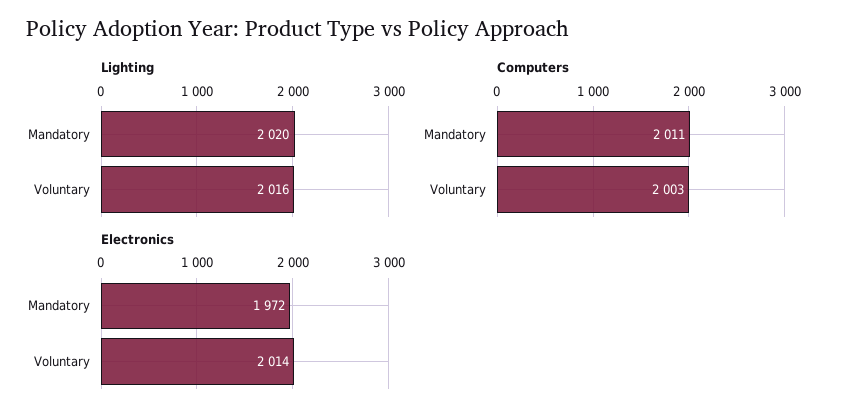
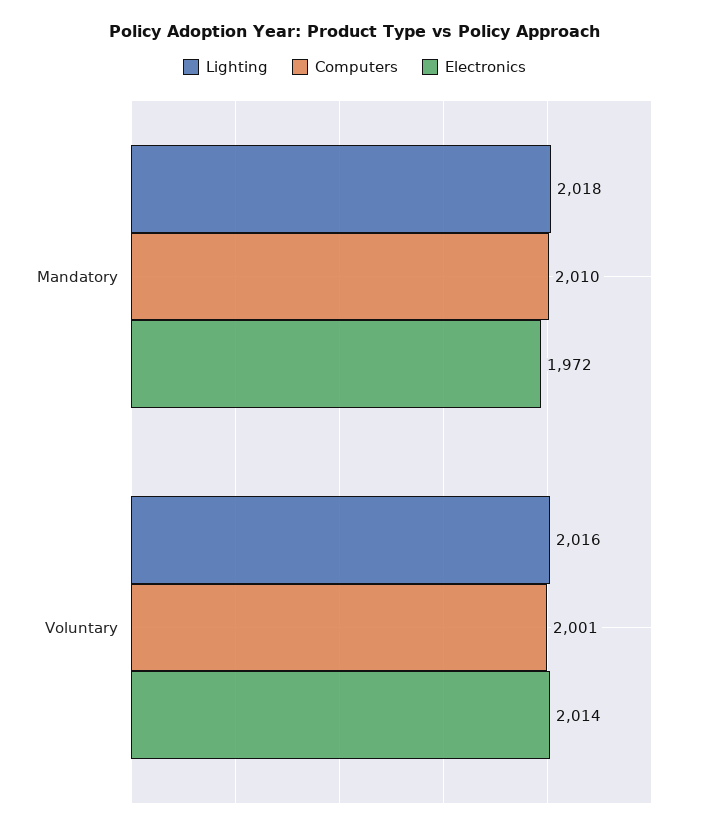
  {
    "Lighting": {
-     "Mandatory": 2020,
+     "Mandatory": 2018,
      "Voluntary": 2016
    },
    "Computers": {
-     "Mandatory": 2011,
+     "Mandatory": 2010,
-     "Voluntary": 2003
+     "Voluntary": 2001
    },
    "Electronics": {
      "Mandatory": 1972,
      "Voluntary": 2014
    }
  }

